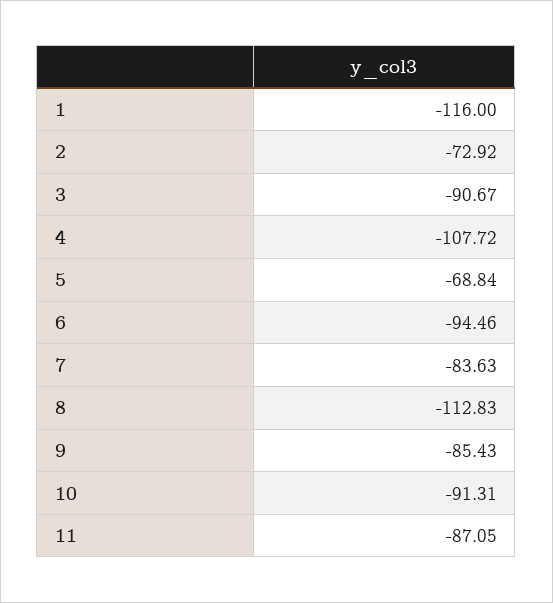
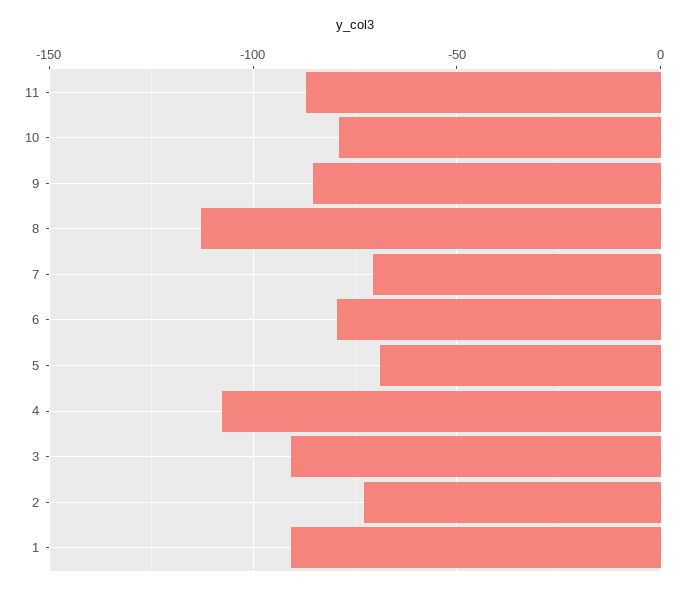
  {
-   "1": -116,
+   "1": -90,
    "2": -72.92,
    "3": -90.67,
    "4": -107.72,
    "5": -68.84,
-   "6": -94.46,
+   "6": -80,
-   "7": -83.63,
+   "7": -70,
    "8": -112.83,
    "9": -85.43,
-   "10": -91.31,
+   "10": -80,
    "11": -87.05
  }

